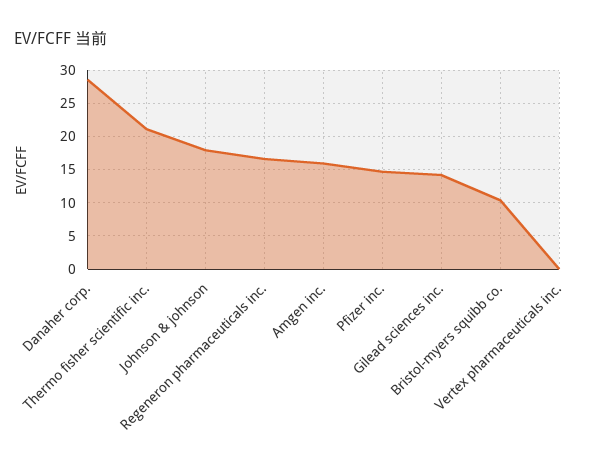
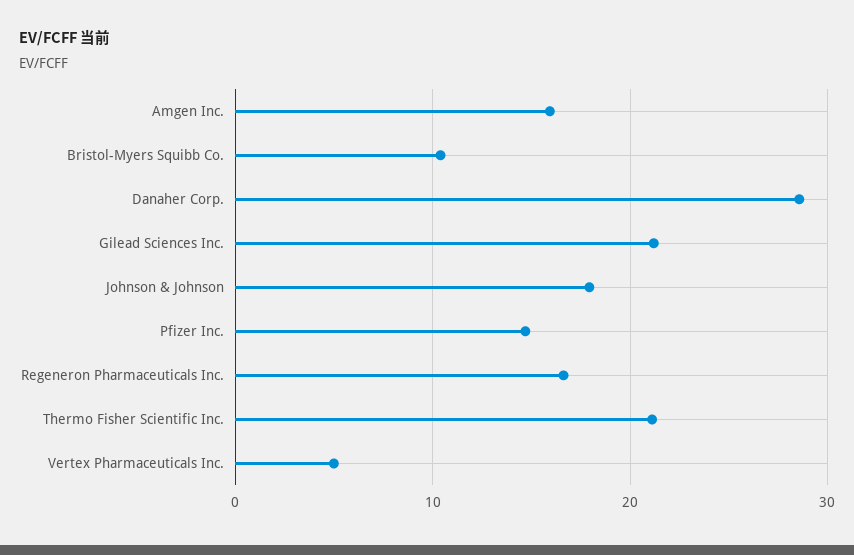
  {
    "Danaher corp.": 29,
    "Thermo fisher scientific inc.": 21,
    "Johnson & johnson": 18,
    "Regeneron pharmaceuticals inc.": 17,
    "Amgen inc.": 16,
    "Pfizer inc.": 15,
-   "Gilead sciences inc.": 14,
+   "Gilead sciences inc.": 21,
    "Bristol-myers squibb co.": 10,
-   "Vertex pharmaceuticals inc.": 0
+   "Vertex pharmaceuticals inc.": 5
  }

